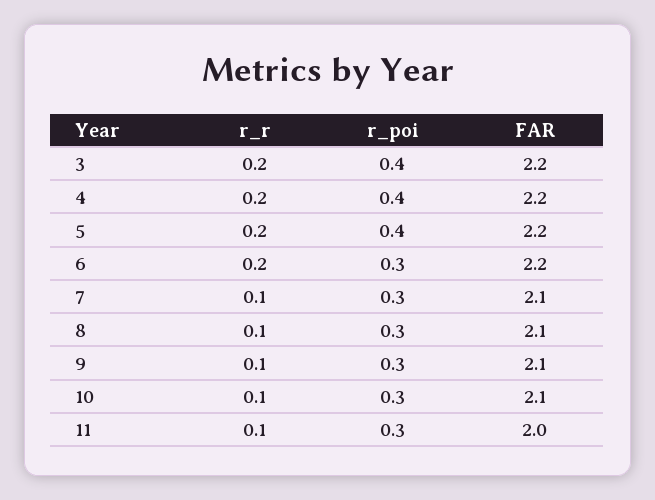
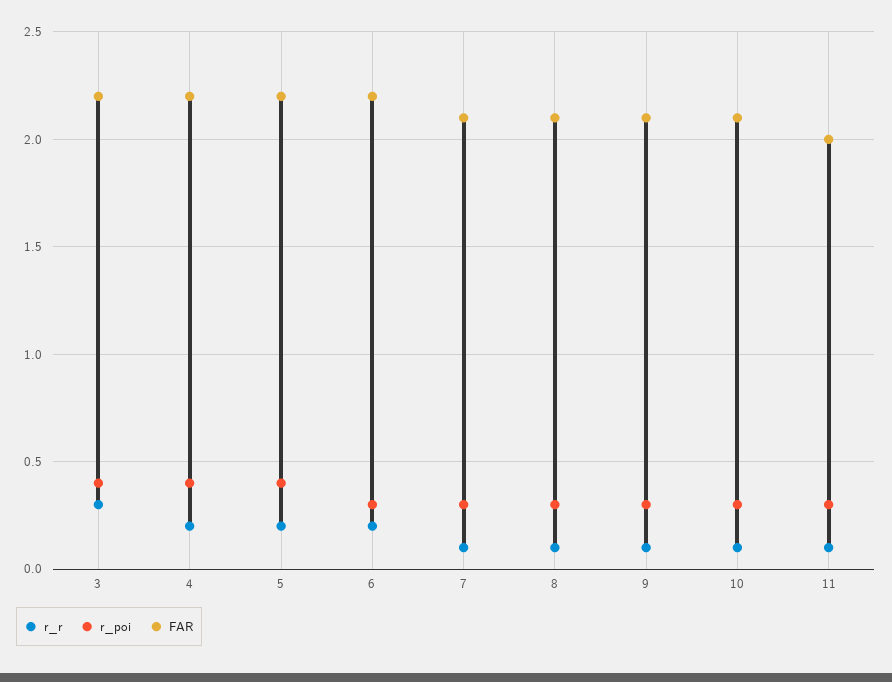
  {
    "r_r": {
-     "3": 0.2,
+     "3": 0.3,
      "4": 0.2,
      "5": 0.2,
      "6": 0.2,
      "7": 0.1,
      "8": 0.1,
      "9": 0.1,
      "10": 0.1,
      "11": 0.1
    },
    "r_poi": {
      "3": 0.4,
      "4": 0.4,
      "5": 0.4,
      "6": 0.3,
      "7": 0.3,
      "8": 0.3,
      "9": 0.3,
      "10": 0.3,
      "11": 0.3
    },
    "FAR": {
      "3": 2.2,
      "4": 2.2,
      "5": 2.2,
      "6": 2.2,
      "7": 2.1,
      "8": 2.1,
      "9": 2.1,
      "10": 2.1,
      "11": 2
    }
  }

